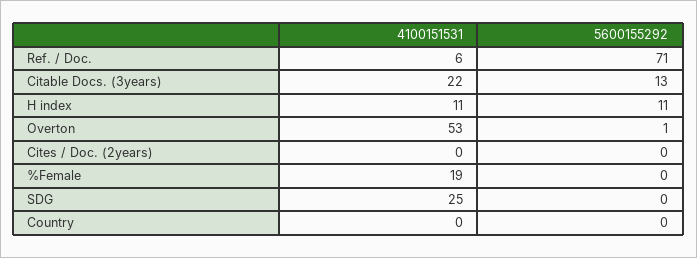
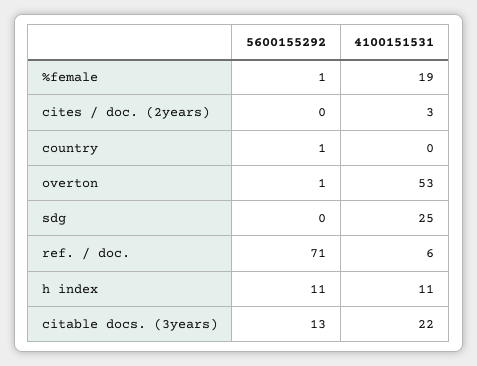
  {
    "4100151531": {
      "Ref. / Doc.": 6,
      "Citable Docs. (3years)": 22,
      "H index": 11,
      "Overton": 53,
-     "Cites / Doc. (2years)": 0,
+     "Cites / Doc. (2years)": 3,
      "%Female": 19,
      "SDG": 25,
      "Country": 0
    },
    "5600155292": {
      "Ref. / Doc.": 71,
      "Citable Docs. (3years)": 13,
      "H index": 11,
      "Overton": 1,
      "Cites / Doc. (2years)": 0,
-     "%Female": 0,
+     "%Female": 1,
      "SDG": 0,
-     "Country": 0
+     "Country": 1
    }
  }

